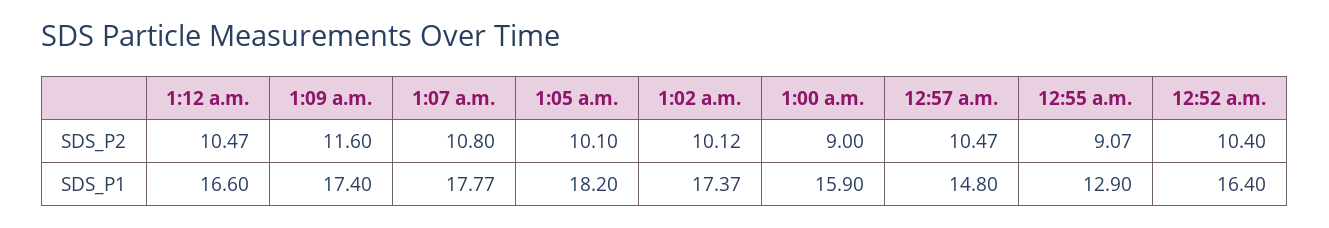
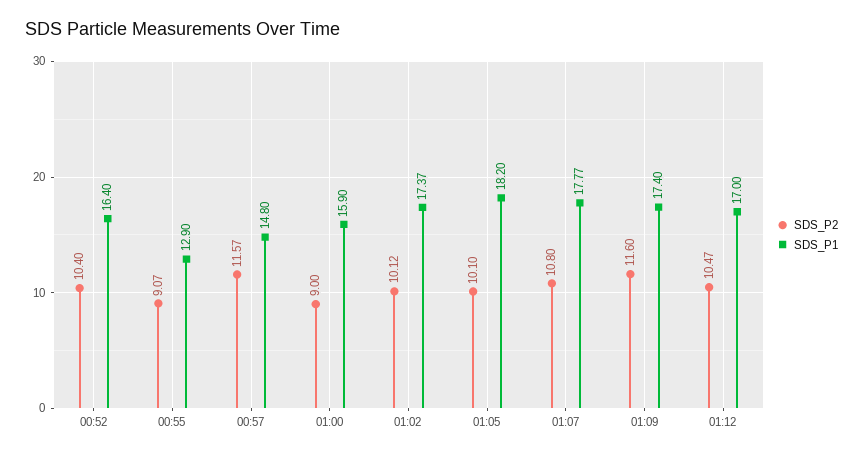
  {
    "SDS_P2": {
      "1:12 a.m.": 10.47,
      "1:09 a.m.": 11.6,
      "1:07 a.m.": 10.8,
      "1:05 a.m.": 10.1,
      "1:02 a.m.": 10.12,
      "1:00 a.m.": 9,
-     "12:57 a.m.": 10.47,
+     "12:57 a.m.": 11.57,
      "12:55 a.m.": 9.07,
      "12:52 a.m.": 10.4
    },
    "SDS_P1": {
-     "1:12 a.m.": 16.6,
+     "1:12 a.m.": 17,
      "1:09 a.m.": 17.4,
      "1:07 a.m.": 17.77,
      "1:05 a.m.": 18.2,
      "1:02 a.m.": 17.37,
      "1:00 a.m.": 15.9,
      "12:57 a.m.": 14.8,
      "12:55 a.m.": 12.9,
      "12:52 a.m.": 16.4
    }
  }

